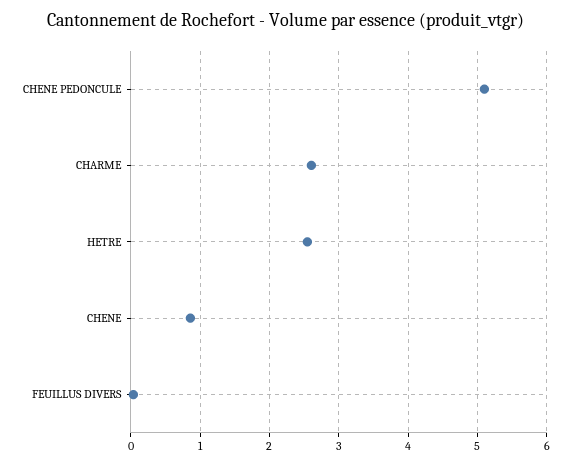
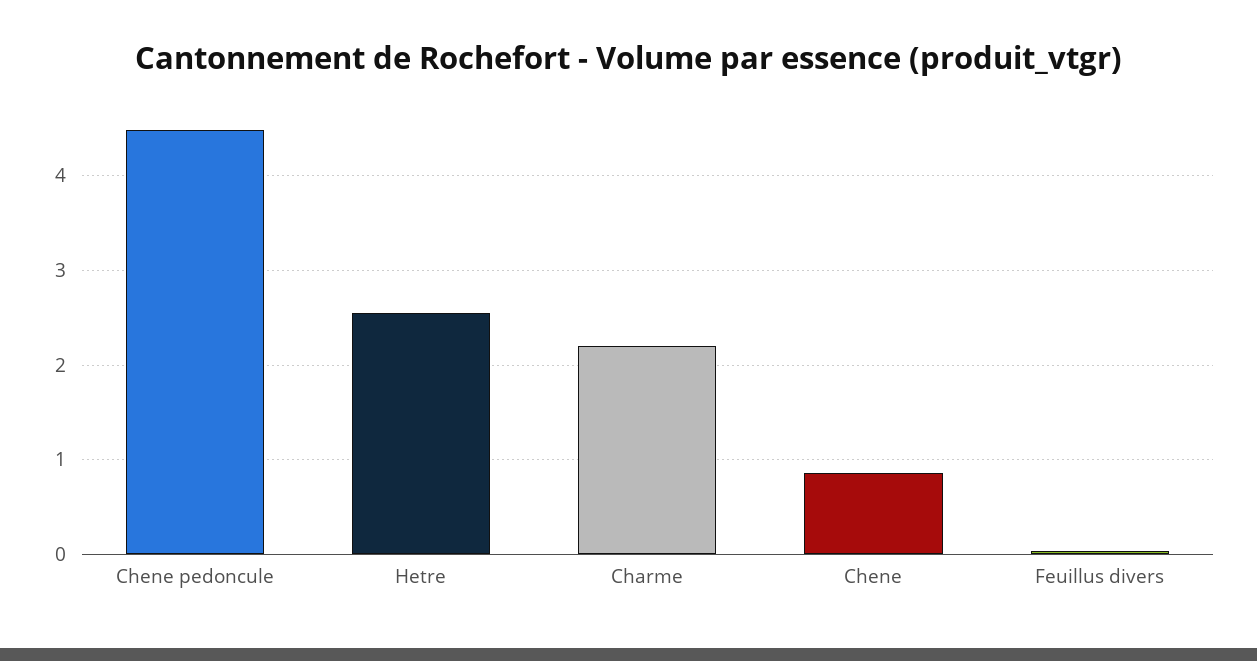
  {
-   "CHENE PEDONCULE": 5.1,
+   "CHENE PEDONCULE": 4.5,
-   "CHARME": 2.6,
+   "CHARME": 2.2,
    "HETRE": 2.5,
    "CHENE": 0.9,
    "FEUILLUS DIVERS": 0
  }

